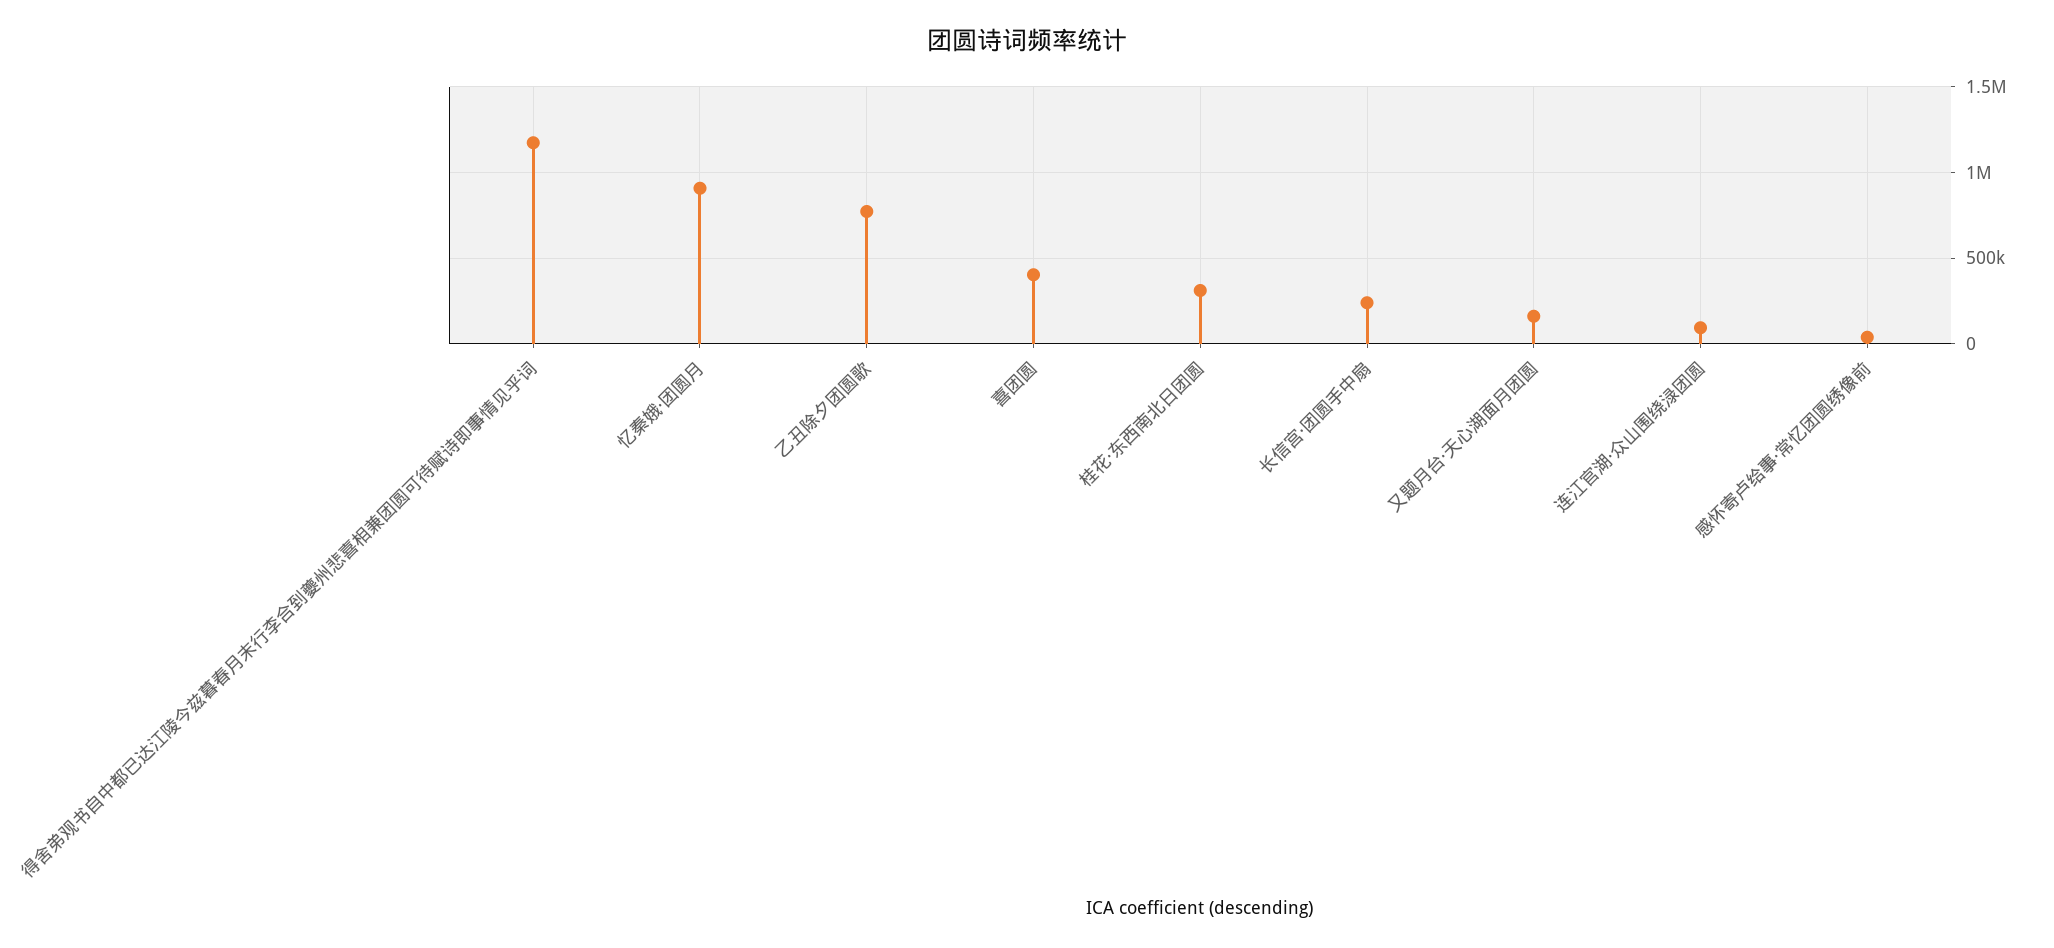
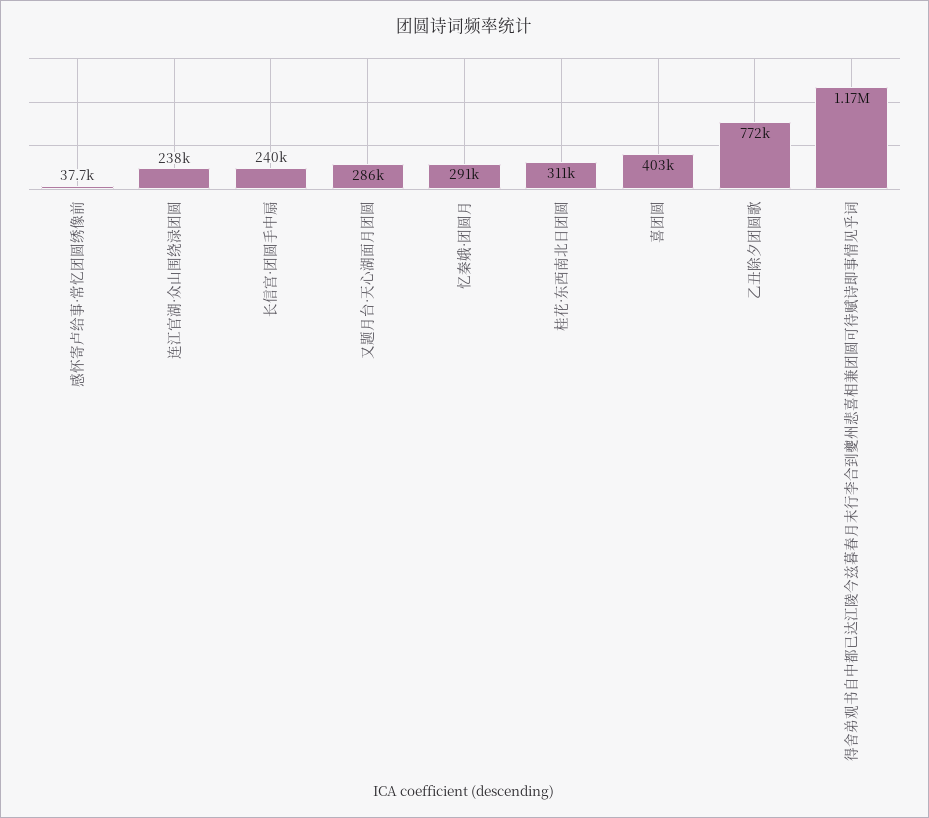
  {
    "得舍弟观书自中都已达江陵今兹暮春月末行李合到夔州悲喜相兼团圆可待赋诗即事情见乎词": 1170000,
-   "忆秦娥·团圆月": 900000,
+   "忆秦娥·团圆月": 291000,
    "乙丑除夕团圆歌": 772000,
    "喜团圆": 403000,
    "桂花·东西南北日团圆": 311000,
    "长信宫·团圆手中扇": 240000,
-   "又题月台·天心湖面月团圆": 150000,
+   "又题月台·天心湖面月团圆": 286000,
-   "连江官湖·众山围绕渌团圆": 100000,
+   "连江官湖·众山围绕渌团圆": 238000,
    "感怀寄卢给事·常忆团圆绣像前": 37700
  }

